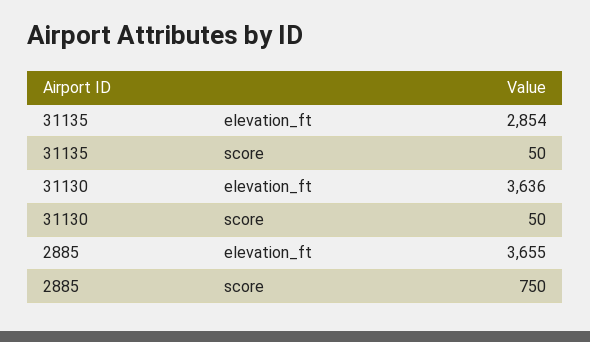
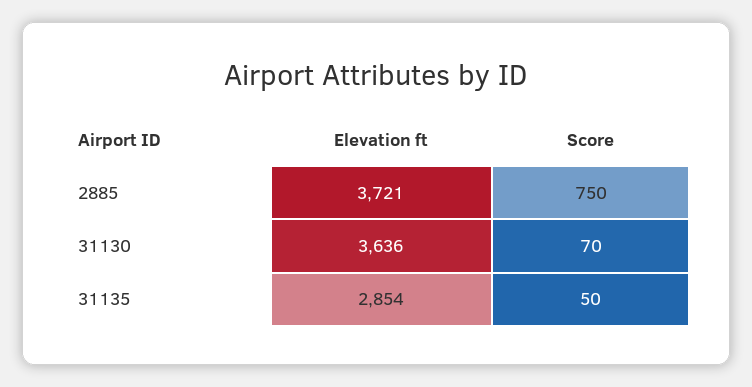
  {
    "31135": {
      "elevation_ft": 2854,
      "score": 50
    },
    "31130": {
      "elevation_ft": 3636,
-     "score": 50
+     "score": 70
    },
    "2885": {
-     "elevation_ft": 3655,
+     "elevation_ft": 3721,
      "score": 750
    }
  }

